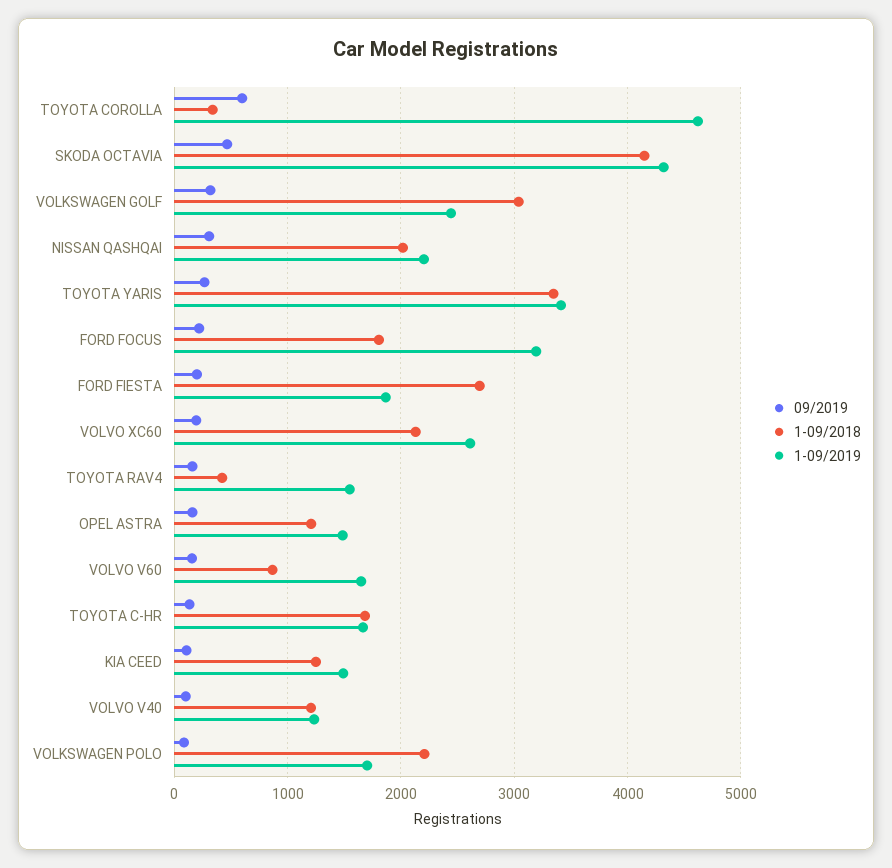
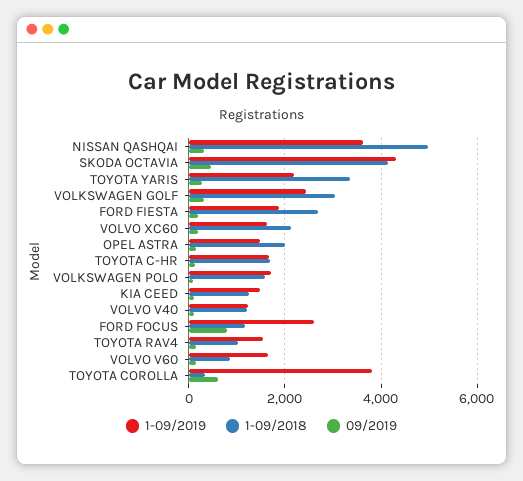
  {
    "09/2019": {
      "TOYOTA COROLLA": 600,
      "SKODA OCTAVIA": 500,
      "VOLKSWAGEN GOLF": 300,
      "NISSAN QASHQAI": 300,
      "TOYOTA YARIS": 300,
-     "FORD FOCUS": 200,
+     "FORD FOCUS": 800,
      "FORD FIESTA": 200,
      "VOLVO XC60": 200,
      "TOYOTA RAV4": 200,
      "OPEL ASTRA": 200,
      "VOLVO V60": 200,
      "TOYOTA C-HR": 100,
      "KIA CEED": 100,
      "VOLVO V40": 100,
      "VOLKSWAGEN POLO": 100
    },
    "1-09/2018": {
      "TOYOTA COROLLA": 300,
      "SKODA OCTAVIA": 4100,
      "VOLKSWAGEN GOLF": 3000,
-     "NISSAN QASHQAI": 2000,
+     "NISSAN QASHQAI": 5000,
      "TOYOTA YARIS": 3300,
-     "FORD FOCUS": 1800,
+     "FORD FOCUS": 1200,
      "FORD FIESTA": 2700,
      "VOLVO XC60": 2100,
-     "TOYOTA RAV4": 400,
+     "TOYOTA RAV4": 1000,
-     "OPEL ASTRA": 1200,
+     "OPEL ASTRA": 2000,
      "VOLVO V60": 900,
      "TOYOTA C-HR": 1700,
      "KIA CEED": 1300,
      "VOLVO V40": 1200,
-     "VOLKSWAGEN POLO": 2200
+     "VOLKSWAGEN POLO": 1600
    },
    "1-09/2019": {
-     "TOYOTA COROLLA": 4600,
+     "TOYOTA COROLLA": 3800,
      "SKODA OCTAVIA": 4300,
      "VOLKSWAGEN GOLF": 2400,
-     "NISSAN QASHQAI": 2200,
+     "NISSAN QASHQAI": 3600,
-     "TOYOTA YARIS": 3400,
+     "TOYOTA YARIS": 2200,
-     "FORD FOCUS": 3200,
+     "FORD FOCUS": 2600,
      "FORD FIESTA": 1900,
-     "VOLVO XC60": 2600,
+     "VOLVO XC60": 1600,
      "TOYOTA RAV4": 1500,
      "OPEL ASTRA": 1500,
      "VOLVO V60": 1600,
      "TOYOTA C-HR": 1700,
      "KIA CEED": 1500,
      "VOLVO V40": 1200,
      "VOLKSWAGEN POLO": 1700
    }
  }

